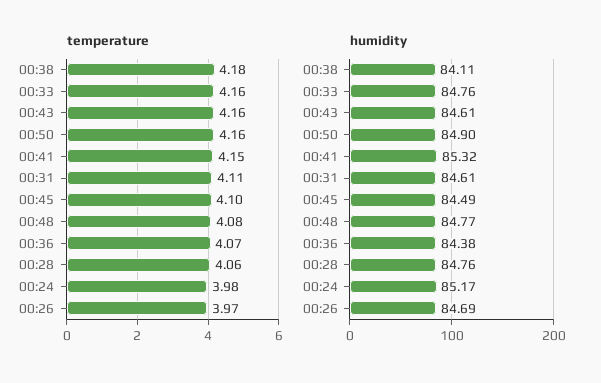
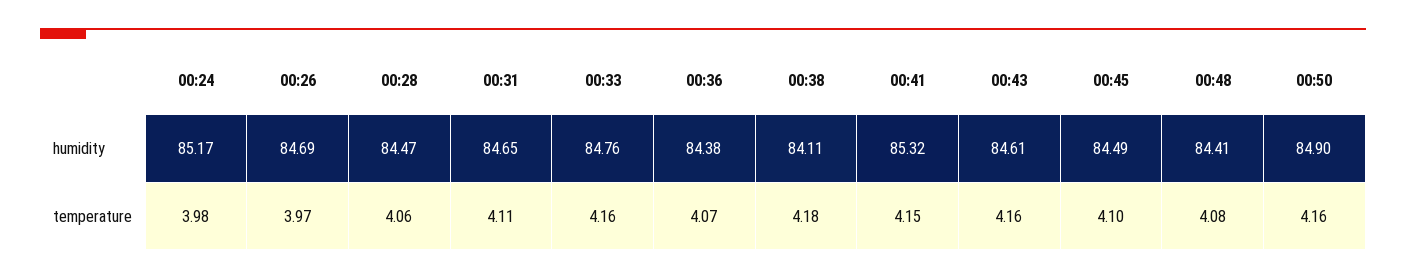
  {
    "temperature": {
      "00:38": 4.18,
      "00:33": 4.16,
      "00:43": 4.16,
      "00:50": 4.16,
      "00:41": 4.15,
      "00:31": 4.11,
      "00:45": 4.1,
      "00:48": 4.08,
      "00:36": 4.07,
      "00:28": 4.06,
      "00:24": 3.98,
      "00:26": 3.97
    },
    "humidity": {
      "00:38": 84.11,
      "00:33": 84.76,
      "00:43": 84.61,
      "00:50": 84.9,
      "00:41": 85.32,
-     "00:31": 84.61,
+     "00:31": 84.65,
      "00:45": 84.49,
-     "00:48": 84.77,
+     "00:48": 84.41,
      "00:36": 84.38,
-     "00:28": 84.76,
+     "00:28": 84.47,
      "00:24": 85.17,
      "00:26": 84.69
    }
  }

